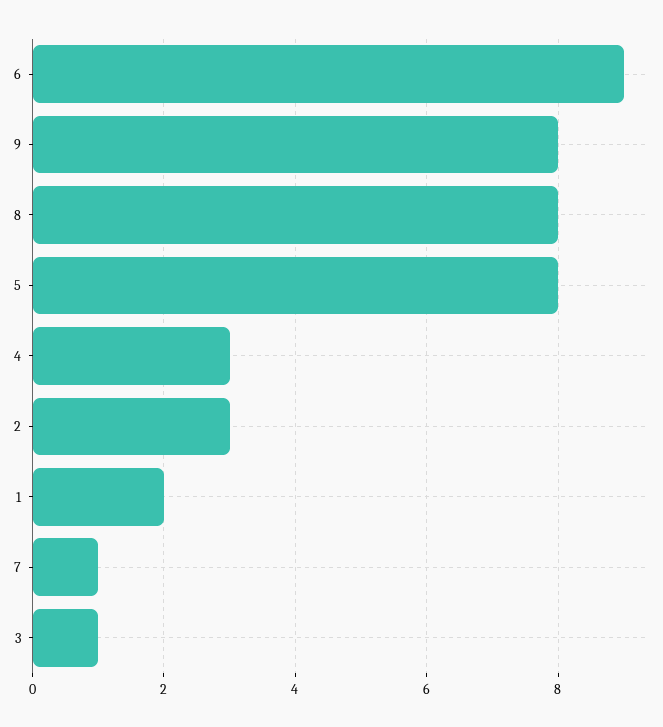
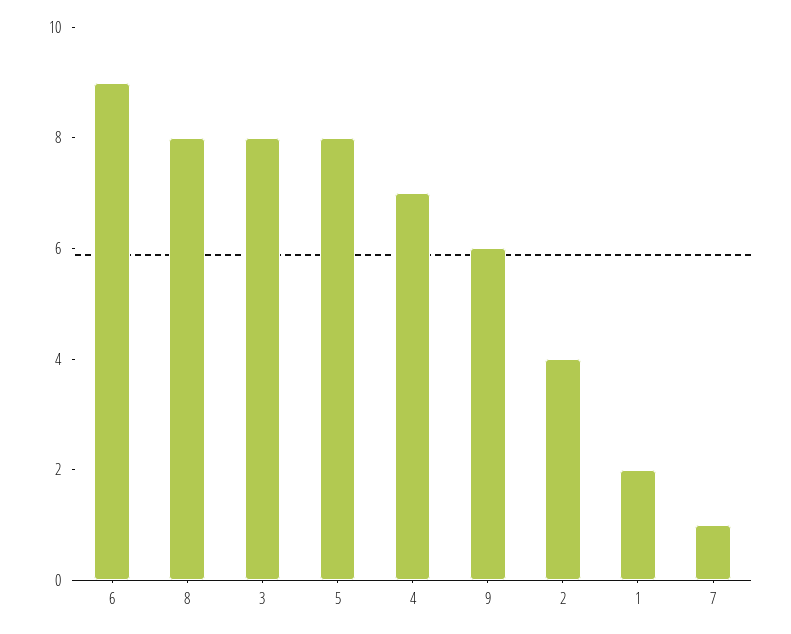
  {
    "6": 9,
-   "9": 8,
+   "9": 6,
    "8": 8,
    "5": 8,
-   "4": 3,
+   "4": 7,
-   "2": 3,
+   "2": 4,
    "1": 2,
    "7": 1,
-   "3": 1
+   "3": 8
  }

